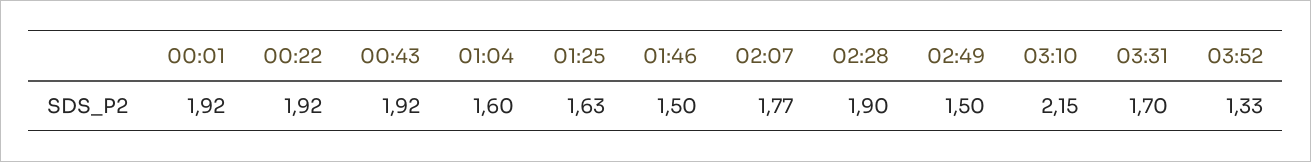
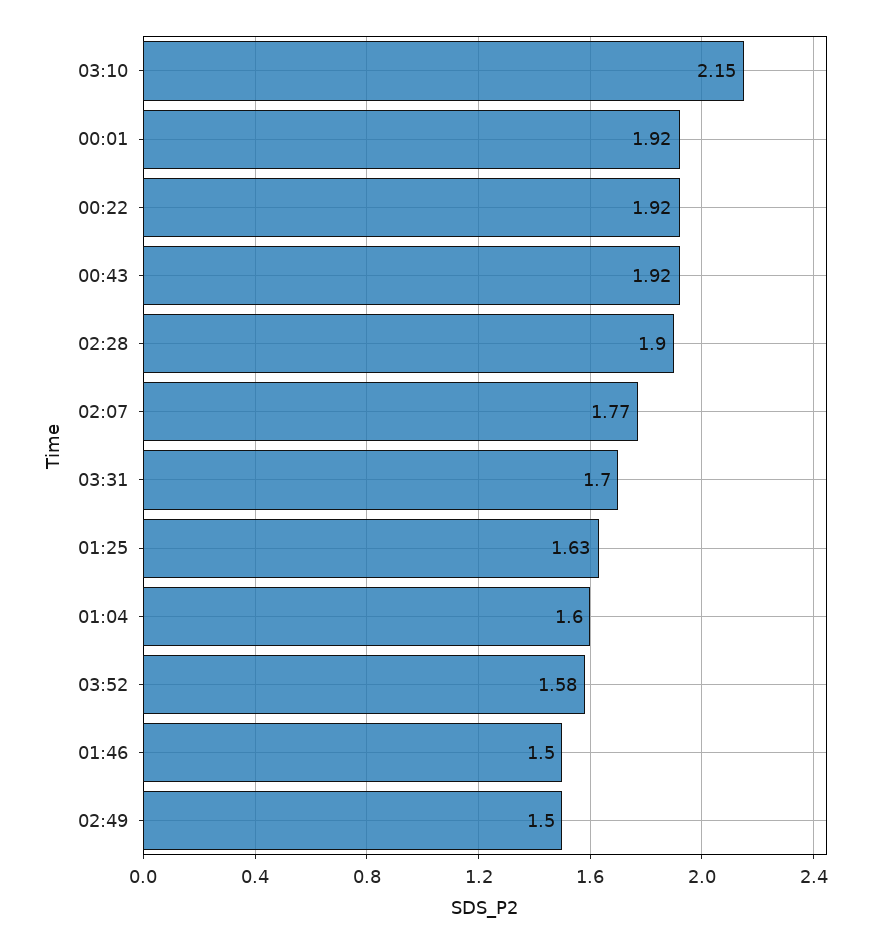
  {
    "00:01": 1.92,
    "00:22": 1.92,
    "00:43": 1.92,
    "01:04": 1.6,
    "01:25": 1.63,
    "01:46": 1.5,
    "02:07": 1.77,
    "02:28": 1.9,
    "02:49": 1.5,
    "03:10": 2.15,
    "03:31": 1.7,
-   "03:52": 1.33
+   "03:52": 1.58
  }

